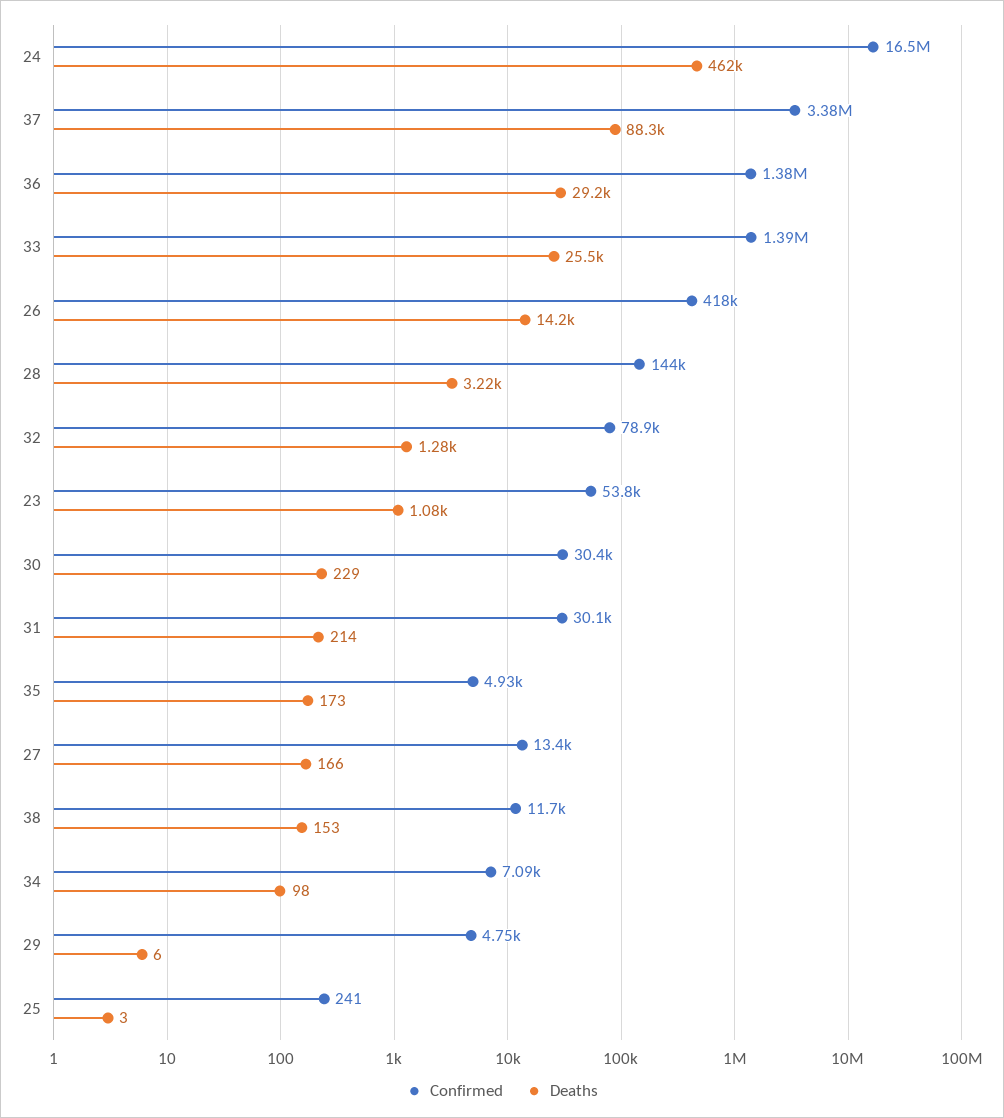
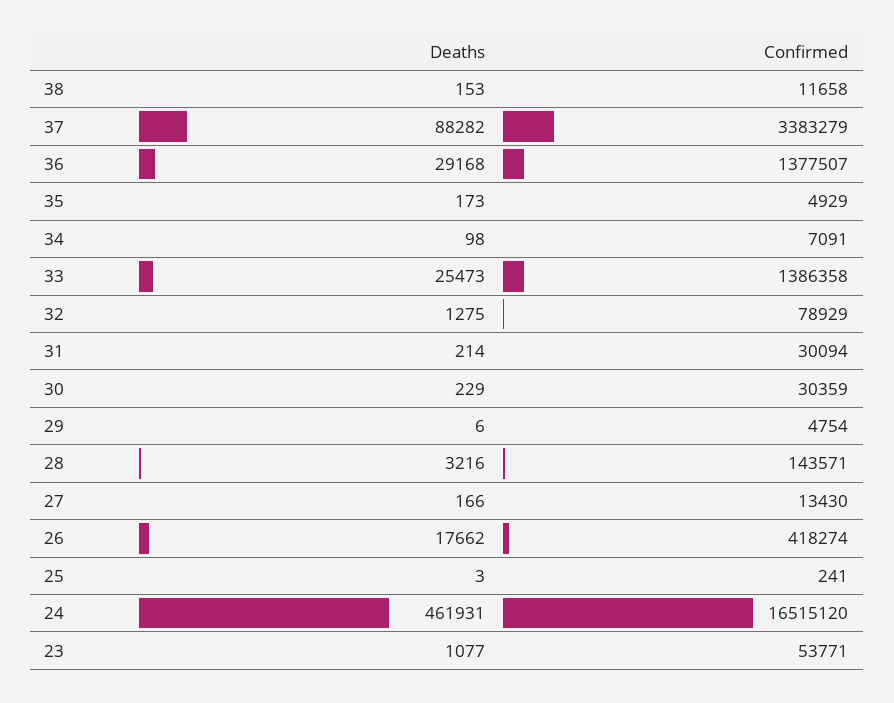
  {
    "Confirmed": {
      "24": 16515120,
      "37": 3383279,
      "36": 1377507,
      "33": 1386358,
      "26": 418274,
      "28": 143571,
      "32": 78929,
      "23": 53771,
      "30": 30359,
      "31": 30094,
      "35": 4929,
      "27": 13430,
      "38": 11658,
      "34": 7091,
      "29": 4754,
      "25": 241
    },
    "Deaths": {
      "24": 461931,
      "37": 88282,
      "36": 29168,
      "33": 25473,
-     "26": 14200,
+     "26": 17662,
      "28": 3216,
      "32": 1275,
      "23": 1077,
      "30": 229,
      "31": 214,
      "35": 173,
      "27": 166,
      "38": 153,
      "34": 98,
      "29": 6,
      "25": 3
    }
  }

